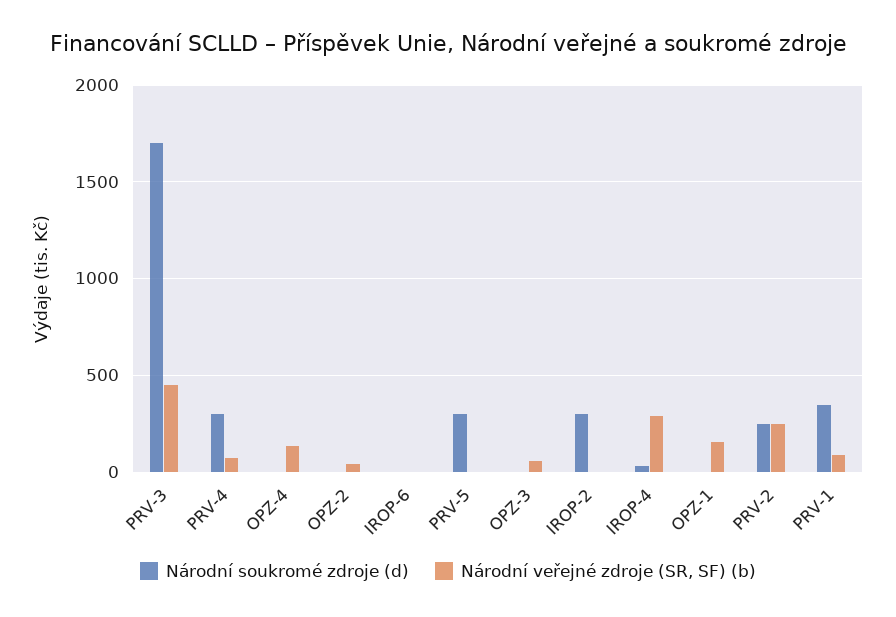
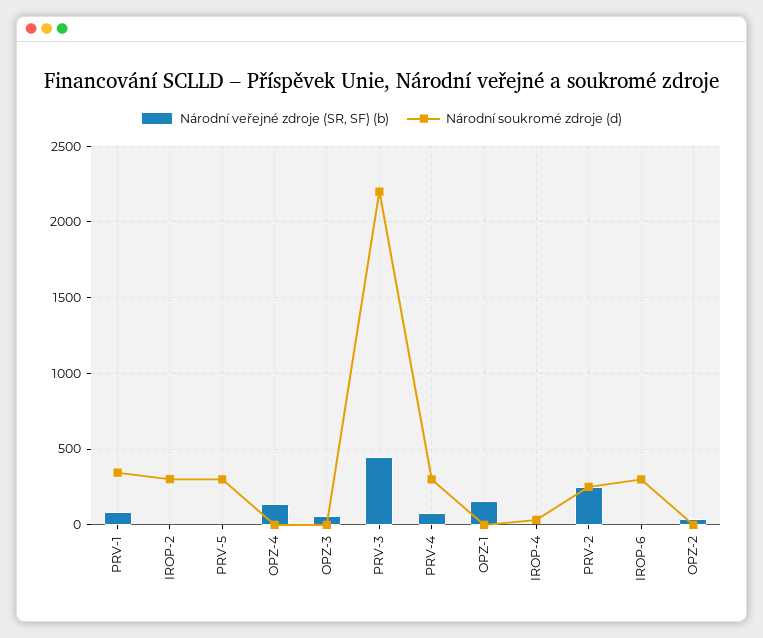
  {
    "Národní soukromé zdroje (d)": {
-     "PRV-3": 1700,
+     "PRV-3": 2200,
      "PRV-4": 300,
      "OPZ-4": 0,
      "OPZ-2": 0,
-     "IROP-6": 0,
+     "IROP-6": 300,
      "PRV-5": 300,
      "OPZ-3": 0,
      "IROP-2": 300,
      "IROP-4": 50,
      "OPZ-1": 0,
      "PRV-2": 250,
      "PRV-1": 350
    },
    "Národní veřejné zdroje (SR, SF) (b)": {
      "PRV-3": 450,
      "PRV-4": 100,
      "OPZ-4": 150,
      "OPZ-2": 50,
      "IROP-6": 0,
      "PRV-5": 0,
      "OPZ-3": 50,
      "IROP-2": 0,
-     "IROP-4": 300,
+     "IROP-4": 0,
      "OPZ-1": 150,
      "PRV-2": 250,
      "PRV-1": 100
    }
  }

